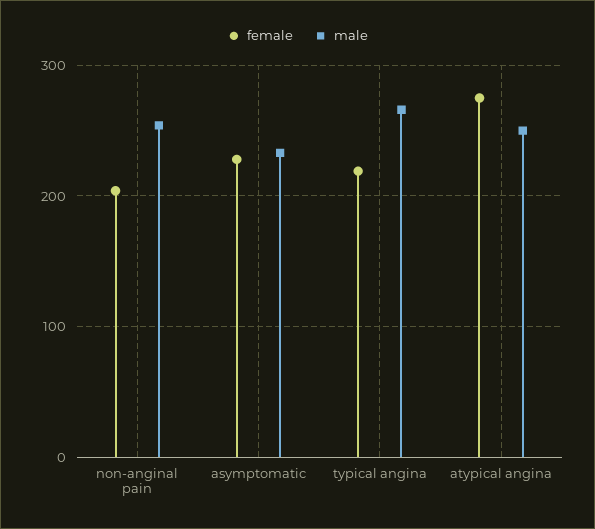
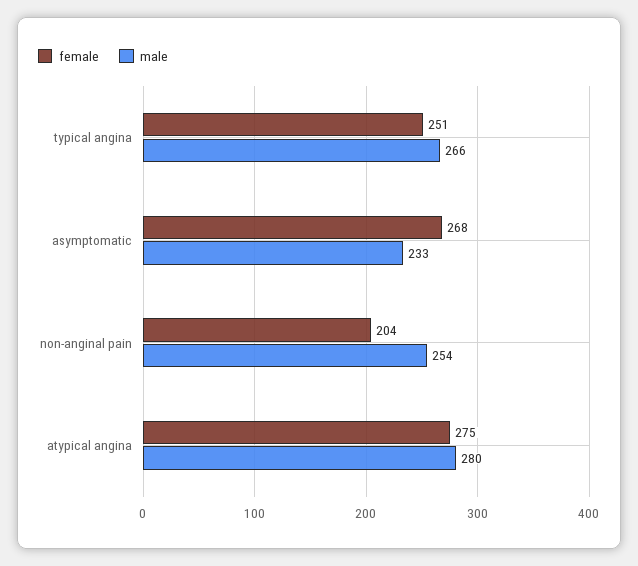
  {
    "female": {
      "non-anginal pain": 204,
-     "asymptomatic": 230,
+     "asymptomatic": 268,
-     "typical angina": 220,
+     "typical angina": 251,
      "atypical angina": 275
    },
    "male": {
      "non-anginal pain": 254,
      "asymptomatic": 233,
      "typical angina": 266,
-     "atypical angina": 250
+     "atypical angina": 280
    }
  }

